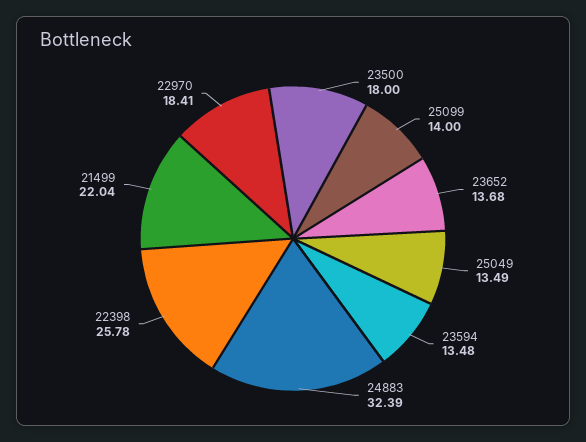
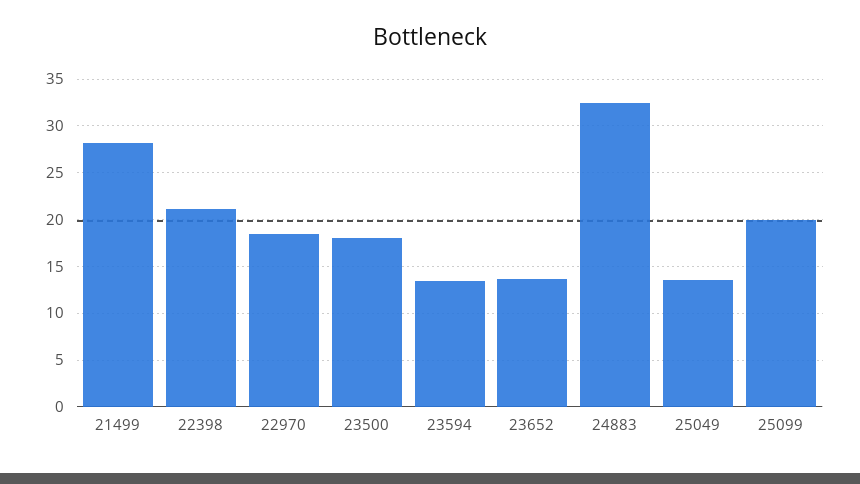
  {
    "23500": 18,
-   "25099": 14,
+   "25099": 20,
    "23652": 13.68,
    "25049": 13.49,
    "23594": 13.48,
    "24883": 32.39,
-   "22398": 25.78,
+   "22398": 21,
-   "21499": 22.04,
+   "21499": 28,
    "22970": 18.41
  }

